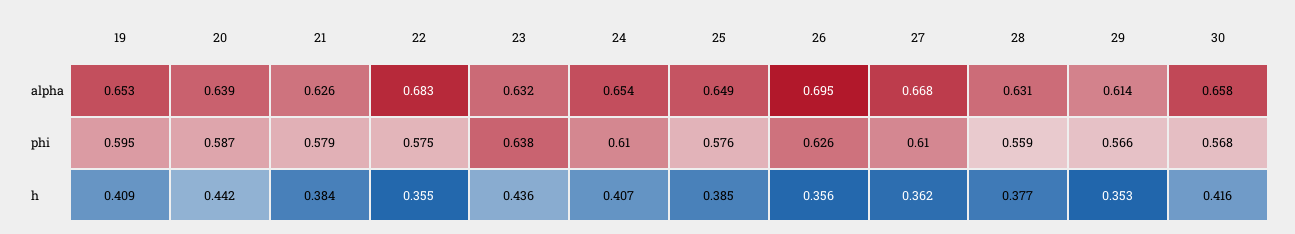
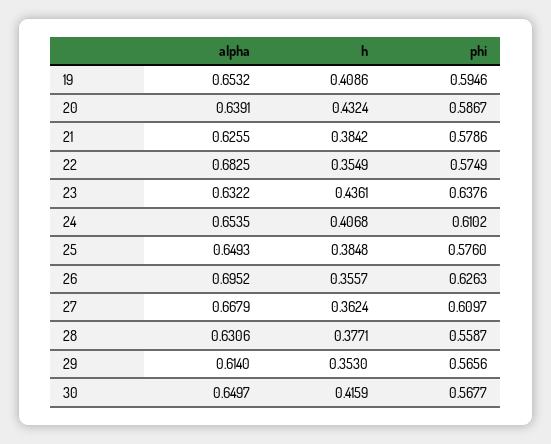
  {
    "19": {
      "alpha": 0.6532,
      "phi": 0.5946,
      "h": 0.4086
    },
    "20": {
      "alpha": 0.6391,
      "phi": 0.5867,
-     "h": 0.442
+     "h": 0.4324
    },
    "21": {
      "alpha": 0.6255,
      "phi": 0.5786,
      "h": 0.3842
    },
    "22": {
      "alpha": 0.6825,
      "phi": 0.5749,
      "h": 0.3549
    },
    "23": {
      "alpha": 0.6322,
      "phi": 0.6376,
      "h": 0.4361
    },
    "24": {
      "alpha": 0.6535,
      "phi": 0.6102,
      "h": 0.4068
    },
    "25": {
      "alpha": 0.6493,
      "phi": 0.576,
      "h": 0.3848
    },
    "26": {
      "alpha": 0.6952,
      "phi": 0.6263,
      "h": 0.3557
    },
    "27": {
      "alpha": 0.6679,
      "phi": 0.6097,
      "h": 0.3624
    },
    "28": {
      "alpha": 0.6306,
      "phi": 0.5587,
      "h": 0.3771
    },
    "29": {
      "alpha": 0.614,
      "phi": 0.5656,
      "h": 0.353
    },
    "30": {
-     "alpha": 0.658,
+     "alpha": 0.6497,
      "phi": 0.5677,
      "h": 0.4159
    }
  }

